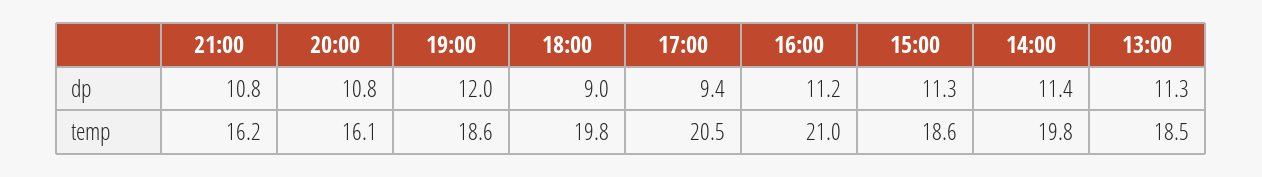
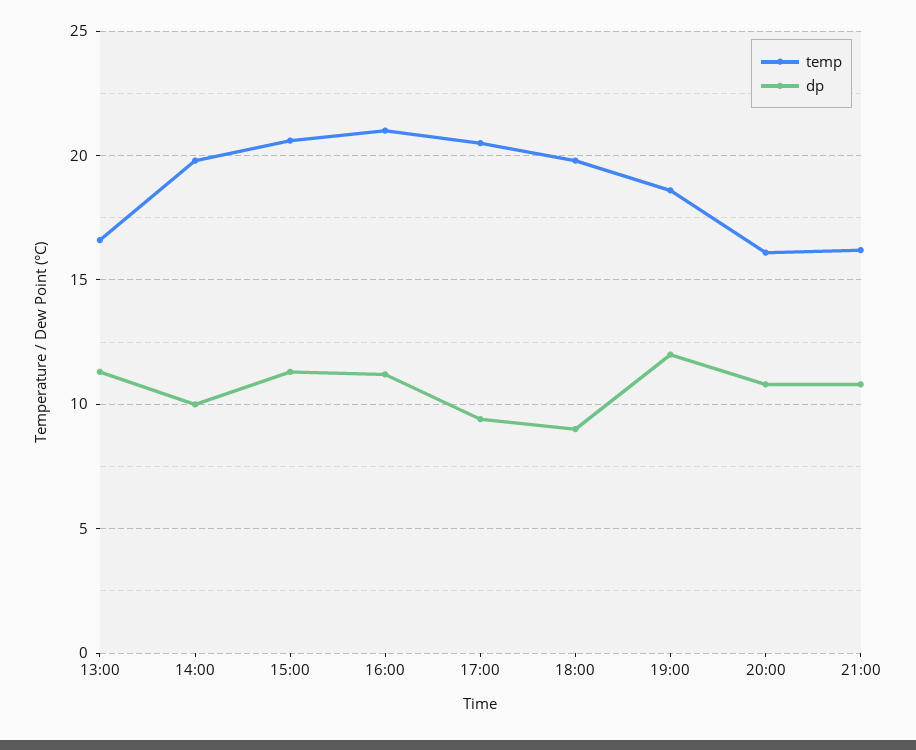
  {
    "dp": {
      "21:00": 10.8,
      "20:00": 10.8,
      "19:00": 12,
      "18:00": 9,
      "17:00": 9.4,
      "16:00": 11.2,
      "15:00": 11.3,
-     "14:00": 11.4,
+     "14:00": 10,
      "13:00": 11.3
    },
    "temp": {
      "21:00": 16.2,
      "20:00": 16.1,
      "19:00": 18.6,
      "18:00": 19.8,
      "17:00": 20.5,
      "16:00": 21,
-     "15:00": 18.6,
+     "15:00": 20.5,
      "14:00": 19.8,
-     "13:00": 18.5
+     "13:00": 16.5
    }
  }

